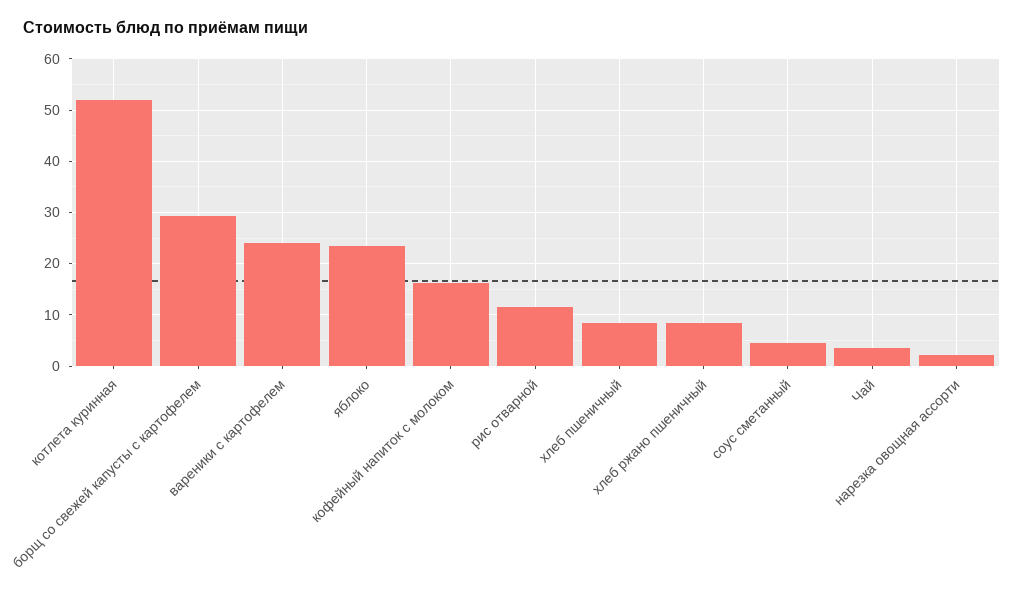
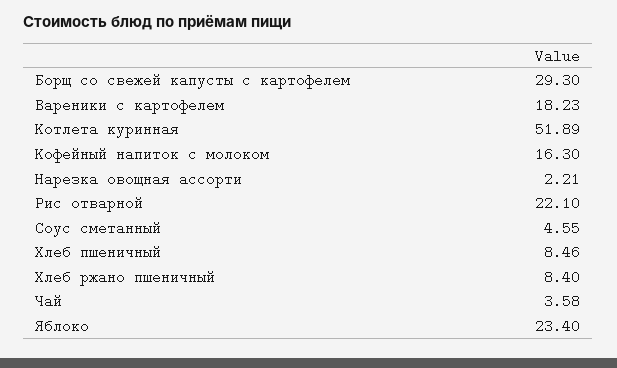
  {
    "котлета куринная": 51.89,
    "борщ со свежей капусты с картофелем": 29.3,
-   "вареники с картофелем": 24,
+   "вареники с картофелем": 18.23,
    "яблоко": 23.4,
    "кофейный напиток с молоком": 16.3,
-   "рис отварной": 12,
+   "рис отварной": 22.1,
    "хлеб пшеничный": 8.46,
    "хлеб ржано пшеничный": 8.4,
    "соус сметанный": 4.55,
    "Чай": 3.58,
    "нарезка овощная ассорти": 2.21
  }

